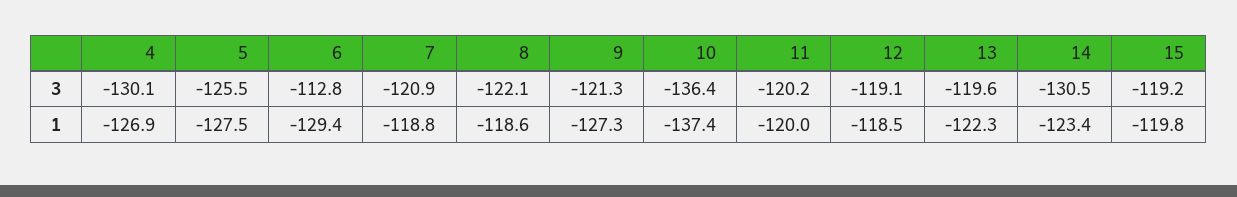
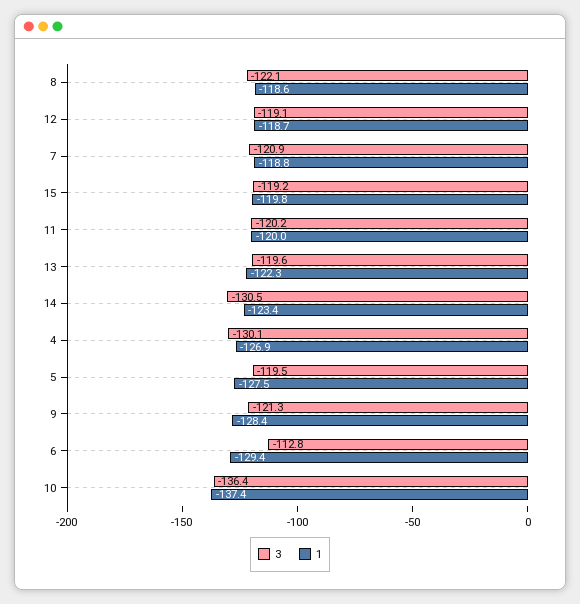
  {
    "3": {
      "4": -130.1,
-     "5": -125.5,
+     "5": -119.5,
      "6": -112.8,
      "7": -120.9,
      "8": -122.1,
      "9": -121.3,
      "10": -136.4,
      "11": -120.2,
      "12": -119.1,
      "13": -119.6,
      "14": -130.5,
      "15": -119.2
    },
    "1": {
      "4": -126.9,
      "5": -127.5,
      "6": -129.4,
      "7": -118.8,
      "8": -118.6,
-     "9": -127.3,
+     "9": -128.4,
      "10": -137.4,
      "11": -120,
-     "12": -118.5,
+     "12": -118.7,
      "13": -122.3,
      "14": -123.4,
      "15": -119.8
    }
  }

